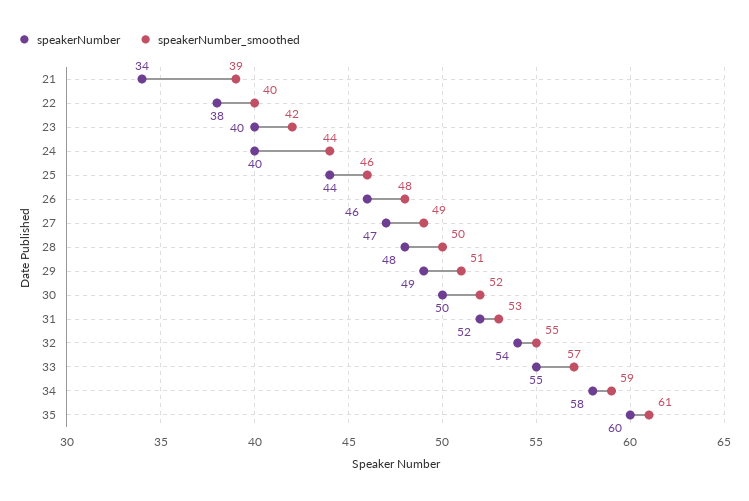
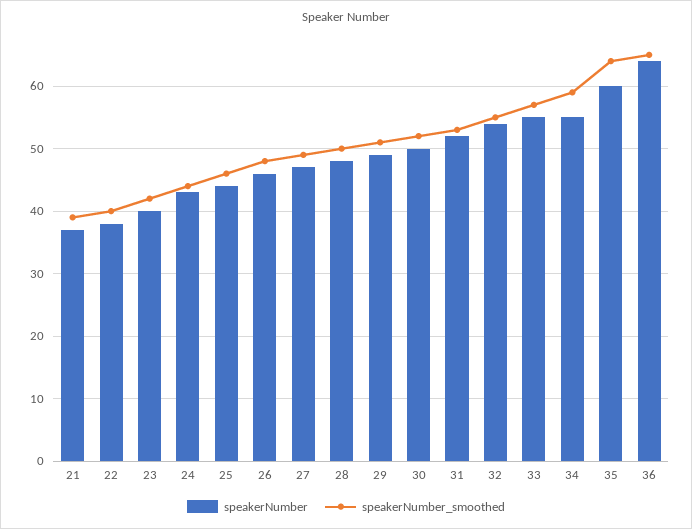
  {
    "speakerNumber": {
-     "21": 34,
+     "21": 37,
      "22": 38,
      "23": 40,
-     "24": 40,
+     "24": 43,
      "25": 44,
      "26": 46,
      "27": 47,
      "28": 48,
      "29": 49,
      "30": 50,
      "31": 52,
      "32": 54,
      "33": 55,
-     "34": 58,
+     "34": 55,
-     "35": 60
+     "35": 60,
+     "36": 64
    },
    "speakerNumber_smoothed": {
      "21": 39,
      "22": 40,
      "23": 42,
      "24": 44,
      "25": 46,
      "26": 48,
      "27": 49,
      "28": 50,
      "29": 51,
      "30": 52,
      "31": 53,
      "32": 55,
      "33": 57,
      "34": 59,
-     "35": 61
+     "35": 64,
+     "36": 65
    }
  }

